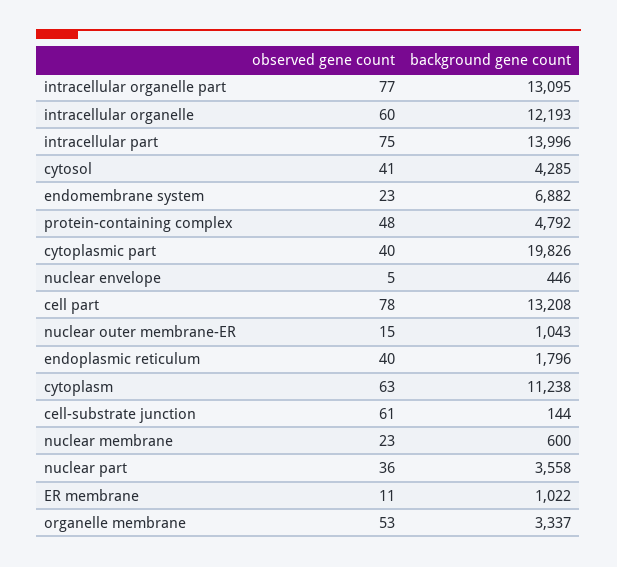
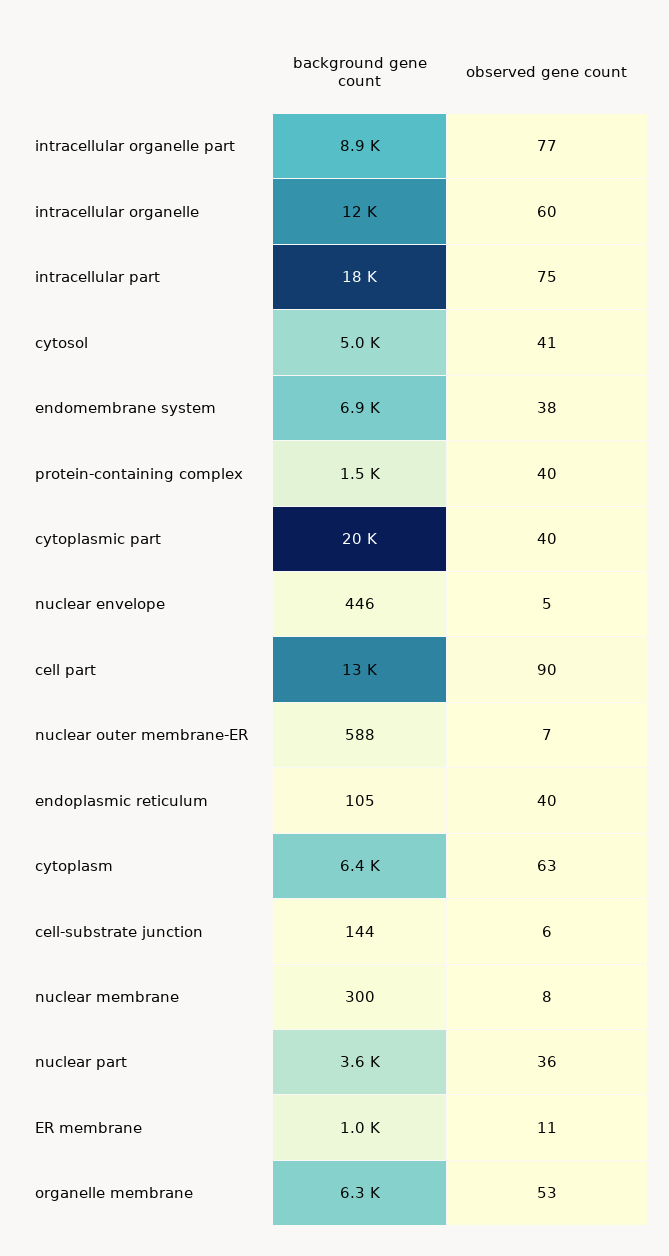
  {
    "observed gene count": {
      "intracellular organelle part": 77,
      "intracellular organelle": 60,
      "intracellular part": 75,
      "cytosol": 41,
-     "endomembrane system": 23,
+     "endomembrane system": 38,
-     "protein-containing complex": 48,
+     "protein-containing complex": 40,
      "cytoplasmic part": 40,
      "nuclear envelope": 5,
-     "cell part": 78,
+     "cell part": 90,
-     "nuclear outer membrane-ER": 15,
+     "nuclear outer membrane-ER": 7,
      "endoplasmic reticulum": 40,
      "cytoplasm": 63,
-     "cell-substrate junction": 61,
+     "cell-substrate junction": 6,
-     "nuclear membrane": 23,
+     "nuclear membrane": 8,
      "nuclear part": 36,
      "ER membrane": 11,
      "organelle membrane": 53
    },
    "background gene count": {
-     "intracellular organelle part": 13095,
+     "intracellular organelle part": 8900,
      "intracellular organelle": 12193,
-     "intracellular part": 13996,
+     "intracellular part": 18000,
-     "cytosol": 4285,
+     "cytosol": 5000,
      "endomembrane system": 6882,
-     "protein-containing complex": 4792,
+     "protein-containing complex": 1500,
      "cytoplasmic part": 19826,
      "nuclear envelope": 446,
      "cell part": 13208,
-     "nuclear outer membrane-ER": 1043,
+     "nuclear outer membrane-ER": 588,
-     "endoplasmic reticulum": 1796,
+     "endoplasmic reticulum": 105,
-     "cytoplasm": 11238,
+     "cytoplasm": 6400,
      "cell-substrate junction": 144,
-     "nuclear membrane": 600,
+     "nuclear membrane": 300,
      "nuclear part": 3558,
      "ER membrane": 1022,
-     "organelle membrane": 3337
+     "organelle membrane": 6300
    }
  }

